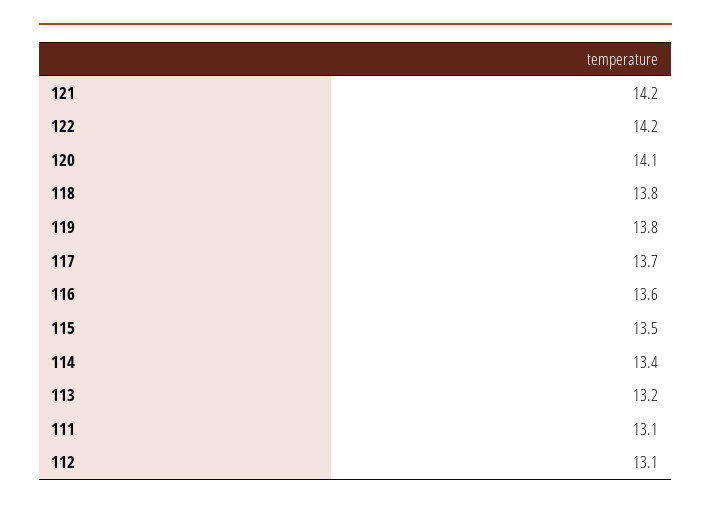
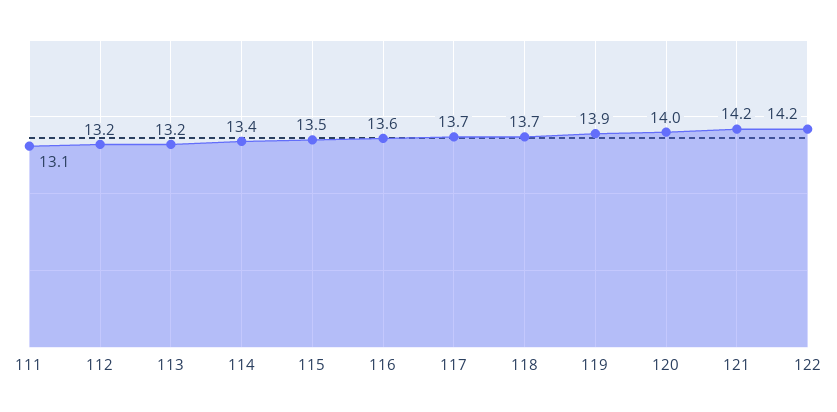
  {
    "121": 14.2,
    "122": 14.2,
-   "120": 14.1,
+   "120": 14,
-   "118": 13.8,
+   "118": 13.7,
-   "119": 13.8,
+   "119": 13.9,
    "117": 13.7,
    "116": 13.6,
    "115": 13.5,
    "114": 13.4,
    "113": 13.2,
    "111": 13.1,
-   "112": 13.1
+   "112": 13.2
  }

